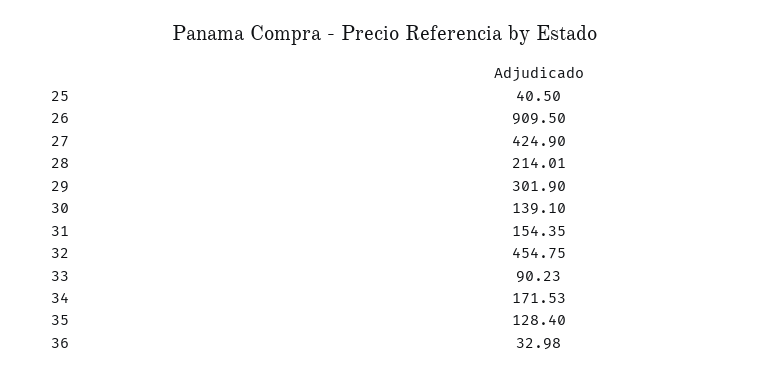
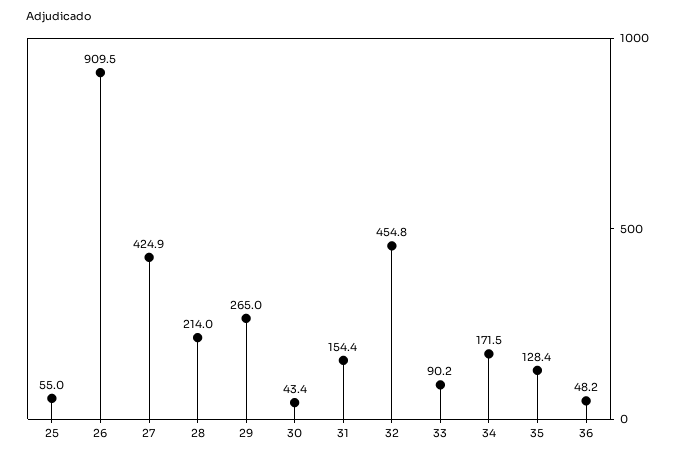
  {
-   "25": 40.5,
+   "25": 55,
    "26": 909.5,
    "27": 424.9,
    "28": 214.01,
-   "29": 301.9,
+   "29": 265,
-   "30": 139.1,
+   "30": 43.4,
    "31": 154.35,
    "32": 454.75,
    "33": 90.23,
    "34": 171.53,
    "35": 128.4,
-   "36": 32.98
+   "36": 48.2
  }

